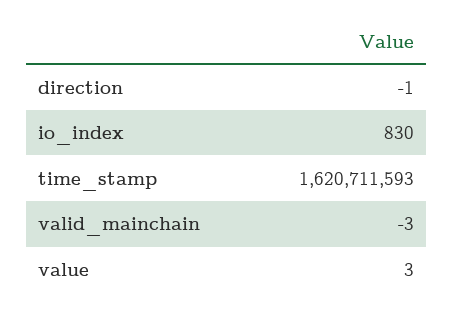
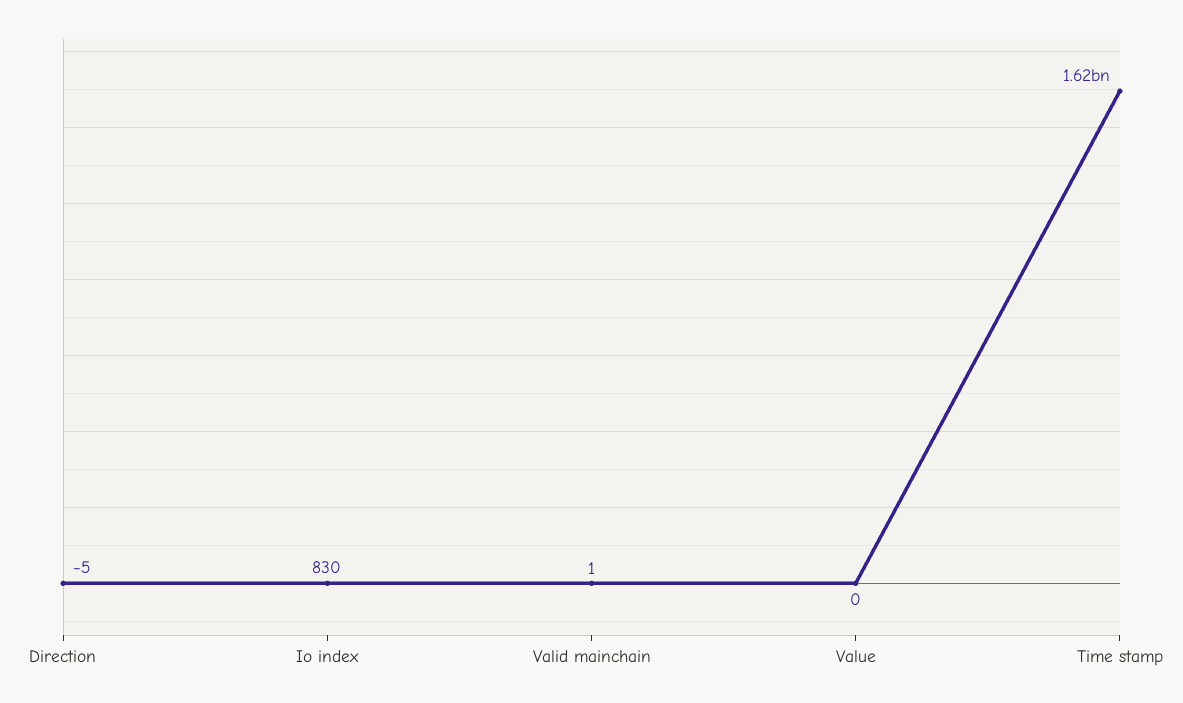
  {
-   "direction": -1,
+   "direction": -5,
    "io_index": 830,
    "time_stamp": 1620711593,
-   "valid_mainchain": -3,
+   "valid_mainchain": 1,
-   "value": 3
+   "value": 0
  }

